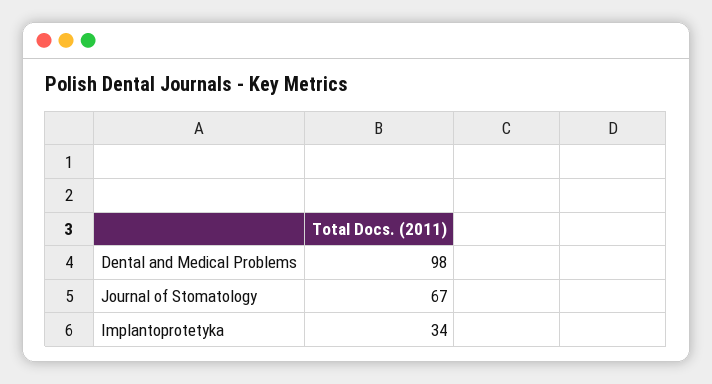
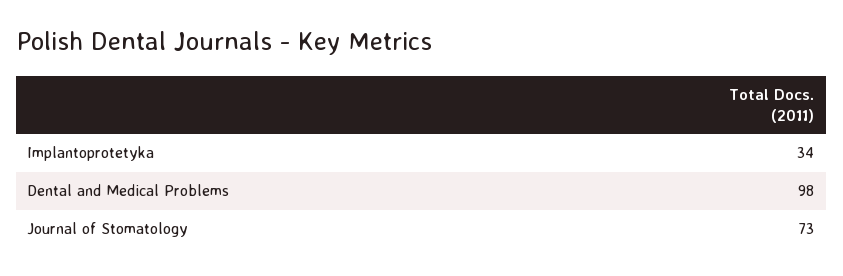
  {
    "Dental and Medical Problems": 98,
-   "Journal of Stomatology": 67,
+   "Journal of Stomatology": 73,
    "Implantoprotetyka": 34
  }

